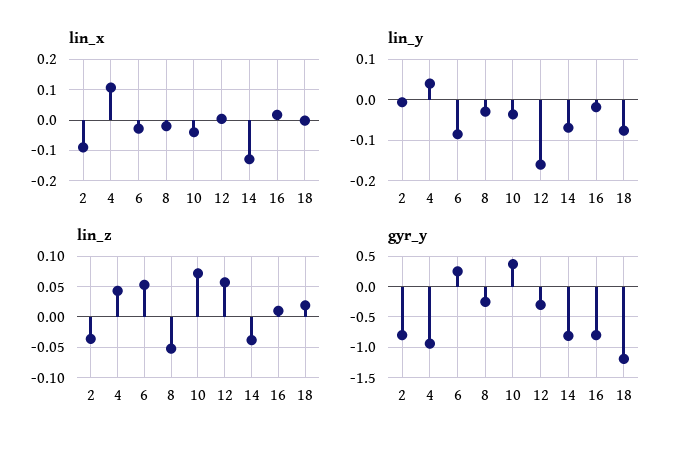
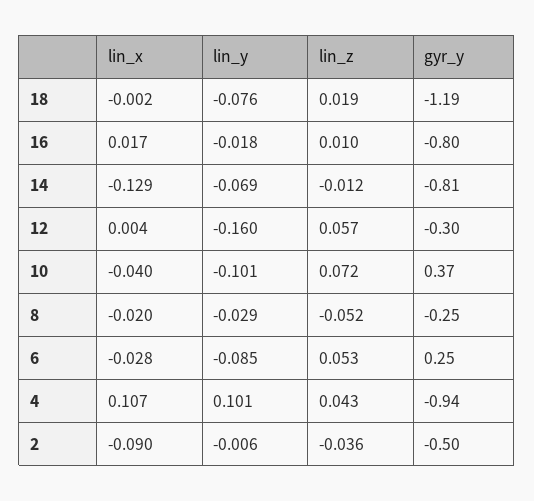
  {
    "lin_x": {
      "2": -0.09,
      "4": 0.107,
      "6": -0.028,
      "8": -0.02,
      "10": -0.04,
      "12": 0.004,
      "14": -0.129,
      "16": 0.017,
      "18": -0.002
    },
    "lin_y": {
      "2": -0.006,
-     "4": 0.04,
+     "4": 0.101,
      "6": -0.085,
      "8": -0.029,
-     "10": -0.04,
+     "10": -0.101,
      "12": -0.16,
      "14": -0.069,
      "16": -0.018,
      "18": -0.076
    },
    "lin_z": {
      "2": -0.036,
      "4": 0.043,
      "6": 0.053,
      "8": -0.052,
      "10": 0.072,
      "12": 0.057,
-     "14": -0.04,
+     "14": -0.012,
      "16": 0.01,
      "18": 0.019
    },
    "gyr_y": {
-     "2": -0.8,
+     "2": -0.5,
      "4": -0.94,
      "6": 0.25,
      "8": -0.25,
      "10": 0.37,
      "12": -0.3,
      "14": -0.81,
      "16": -0.8,
      "18": -1.19
    }
  }

